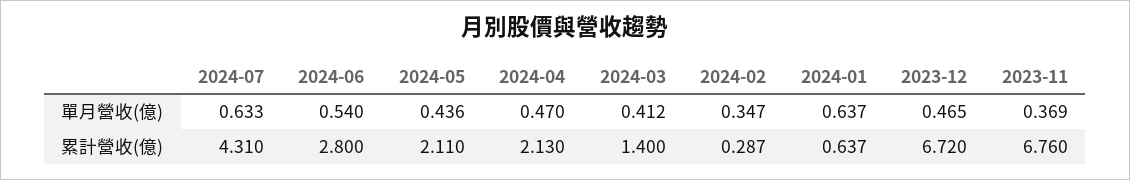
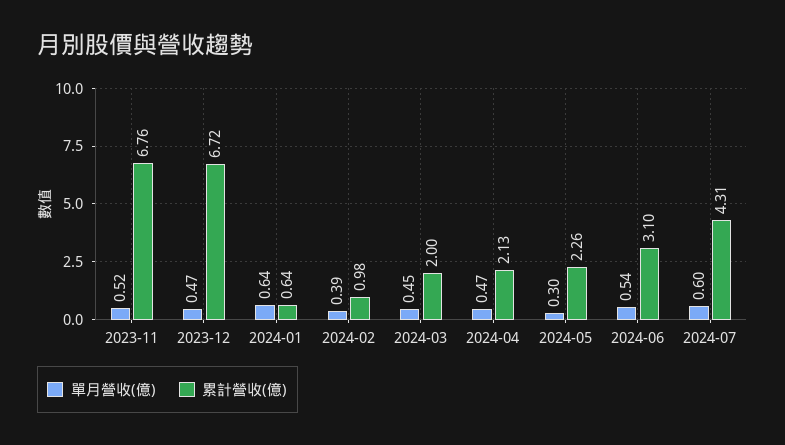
  {
    "單月營收(億)": {
-     "2024-07": 0.633,
+     "2024-07": 0.6,
      "2024-06": 0.54,
-     "2024-05": 0.436,
+     "2024-05": 0.3,
      "2024-04": 0.47,
-     "2024-03": 0.412,
+     "2024-03": 0.45,
-     "2024-02": 0.347,
+     "2024-02": 0.39,
      "2024-01": 0.637,
      "2023-12": 0.465,
-     "2023-11": 0.369
+     "2023-11": 0.52
    },
    "累計營收(億)": {
      "2024-07": 4.31,
-     "2024-06": 2.8,
+     "2024-06": 3.1,
-     "2024-05": 2.11,
+     "2024-05": 2.26,
      "2024-04": 2.13,
-     "2024-03": 1.4,
+     "2024-03": 2,
-     "2024-02": 0.287,
+     "2024-02": 0.98,
      "2024-01": 0.637,
      "2023-12": 6.72,
      "2023-11": 6.76
    }
  }

